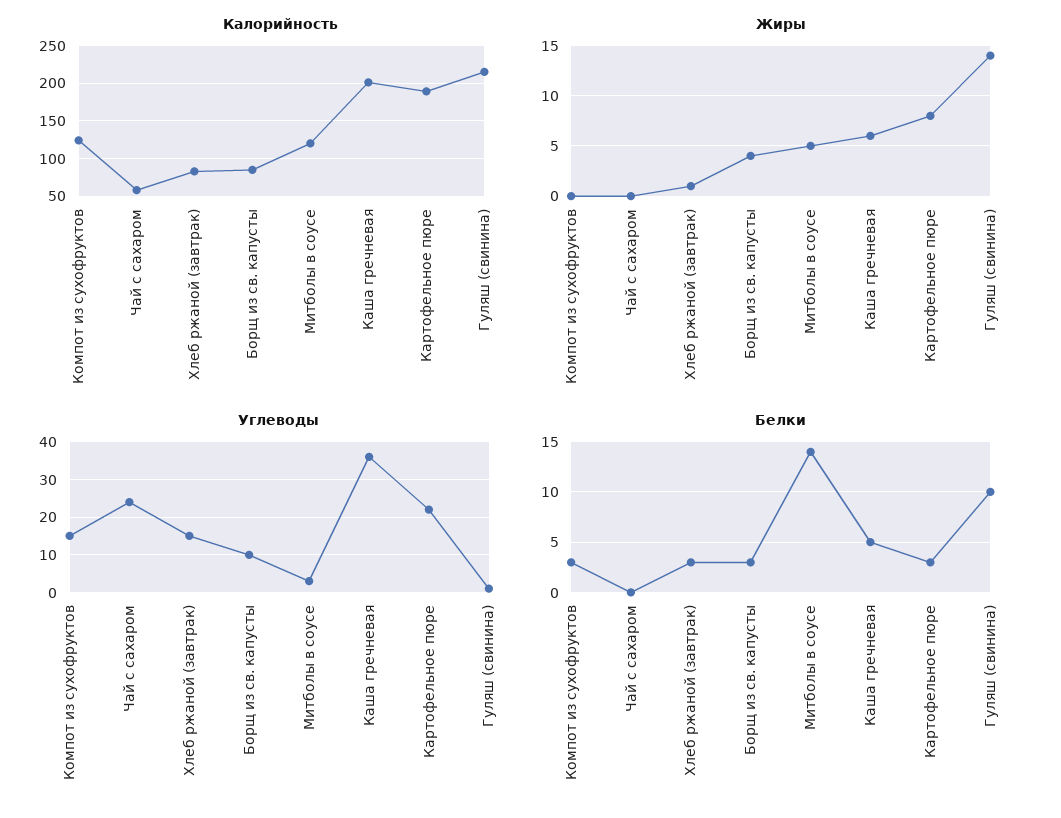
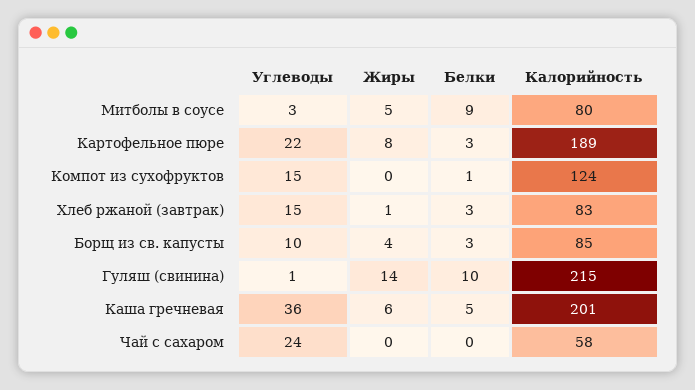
  {
    "Калорийность": {
      "Компот из сухофруктов": 124,
      "Чай с сахаром": 58,
      "Хлеб ржаной (завтрак)": 83,
      "Борщ из св. капусты": 85,
-     "Митболы в соусе": 120,
+     "Митболы в соусе": 80,
      "Каша гречневая": 201,
      "Картофельное пюре": 189,
      "Гуляш (свинина)": 215
    },
    "Жиры": {
      "Компот из сухофруктов": 0,
      "Чай с сахаром": 0,
      "Хлеб ржаной (завтрак)": 1,
      "Борщ из св. капусты": 4,
      "Митболы в соусе": 5,
      "Каша гречневая": 6,
      "Картофельное пюре": 8,
      "Гуляш (свинина)": 14
    },
    "Углеводы": {
      "Компот из сухофруктов": 15,
      "Чай с сахаром": 24,
      "Хлеб ржаной (завтрак)": 15,
      "Борщ из св. капусты": 10,
      "Митболы в соусе": 3,
      "Каша гречневая": 36,
      "Картофельное пюре": 22,
      "Гуляш (свинина)": 1
    },
    "Белки": {
-     "Компот из сухофруктов": 3,
+     "Компот из сухофруктов": 1,
      "Чай с сахаром": 0,
      "Хлеб ржаной (завтрак)": 3,
      "Борщ из св. капусты": 3,
-     "Митболы в соусе": 14,
+     "Митболы в соусе": 9,
      "Каша гречневая": 5,
      "Картофельное пюре": 3,
      "Гуляш (свинина)": 10
    }
  }

